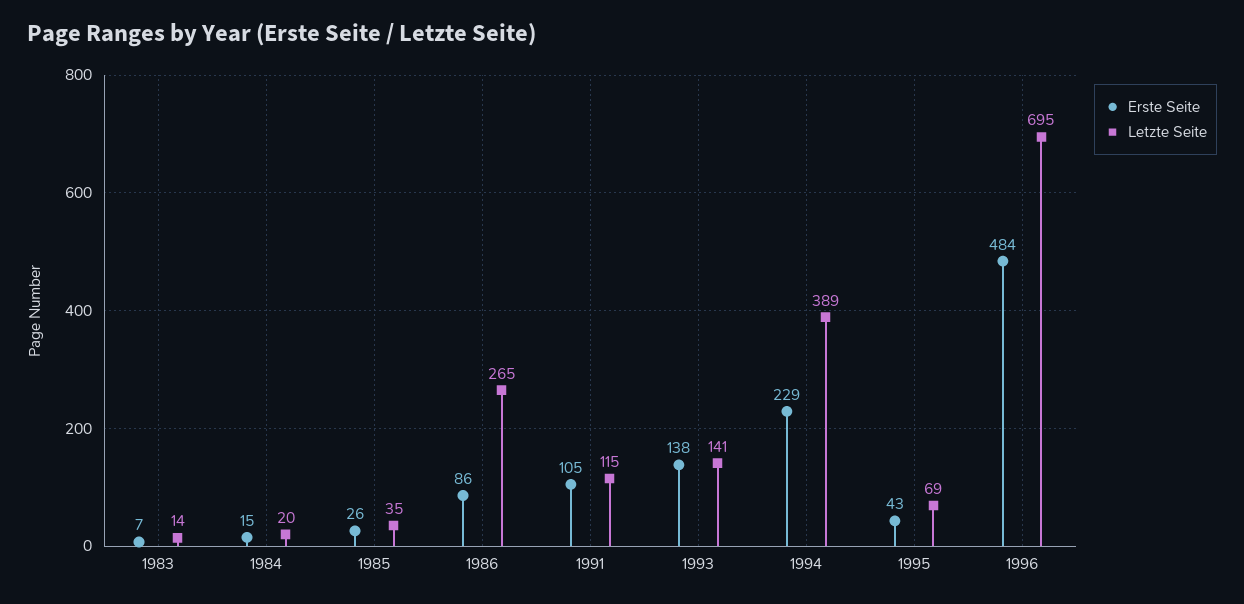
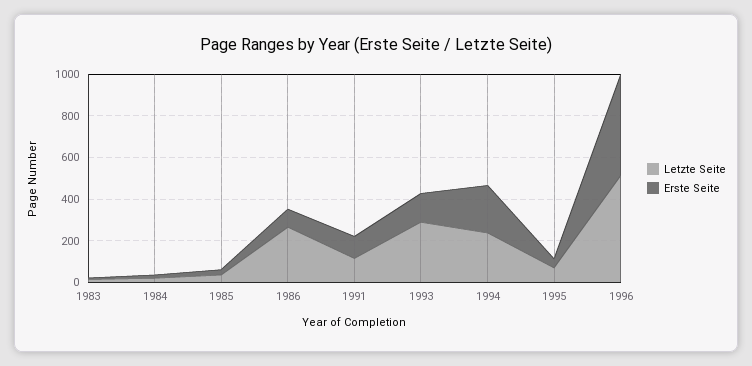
  {
    "Erste Seite": {
      "1983": 7,
      "1984": 15,
      "1985": 26,
      "1986": 86,
      "1991": 105,
      "1993": 138,
      "1994": 229,
      "1995": 43,
      "1996": 484
    },
    "Letzte Seite": {
      "1983": 14,
      "1984": 20,
      "1985": 35,
      "1986": 265,
      "1991": 115,
-     "1993": 141,
+     "1993": 300,
-     "1994": 389,
+     "1994": 250,
      "1995": 69,
-     "1996": 695
+     "1996": 500
    }
  }

